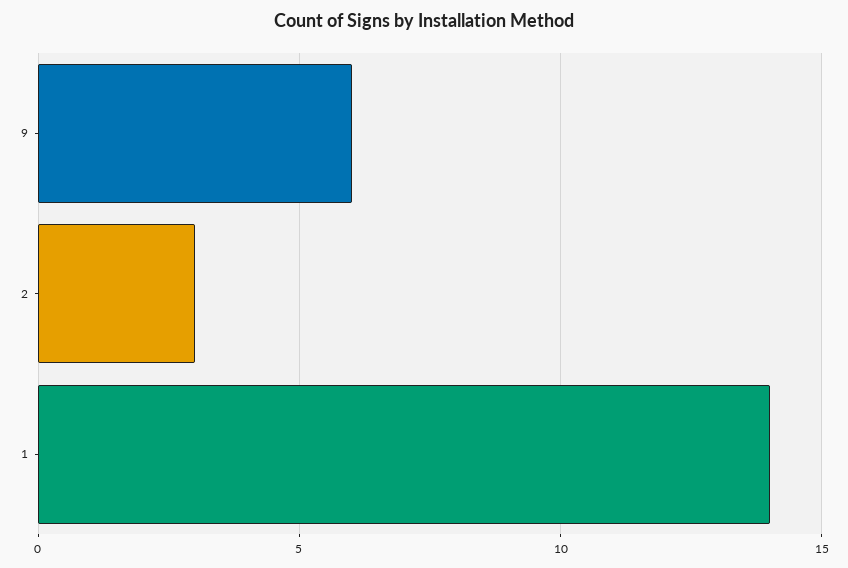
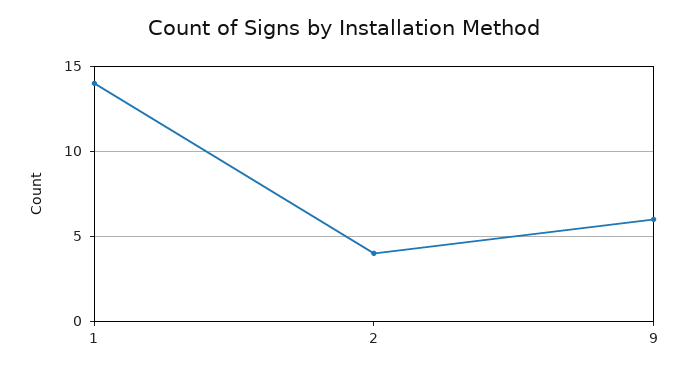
  {
    "9": 6,
-   "2": 3,
+   "2": 4,
    "1": 14
  }

